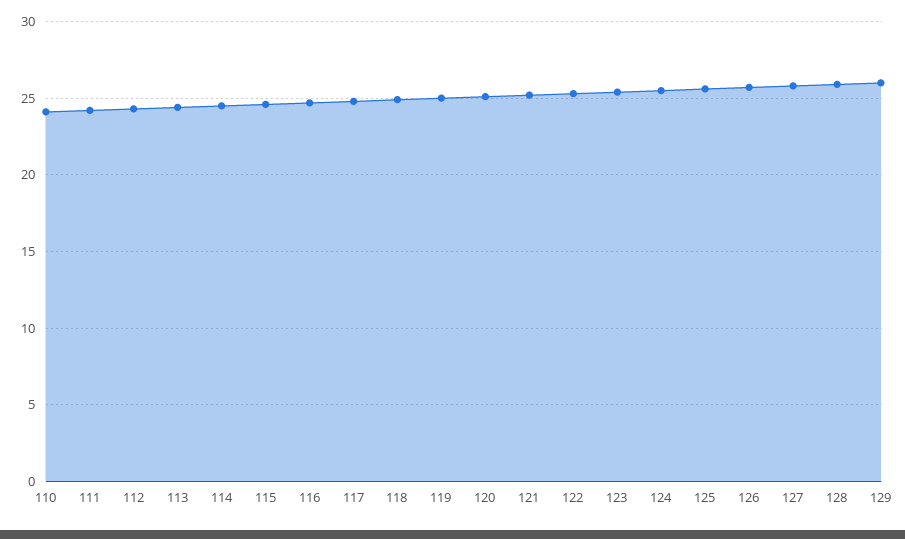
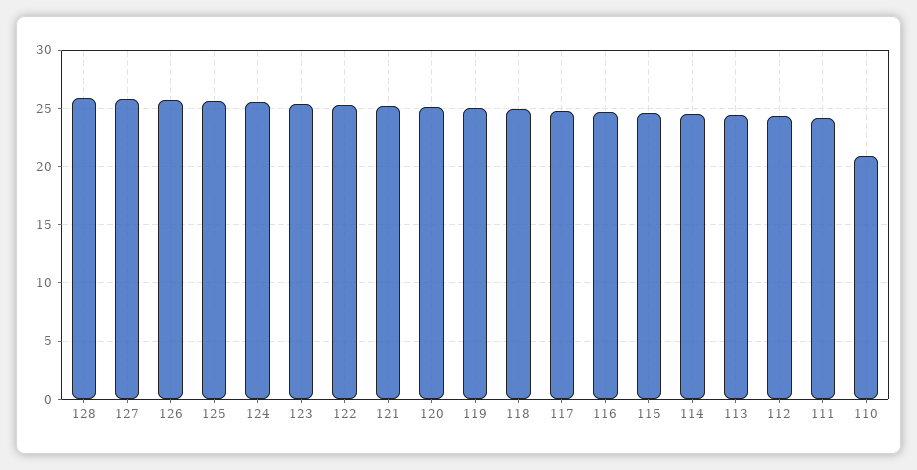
  {
-   "110": 24,
+   "110": 21,
    "111": 24,
    "112": 24.5,
    "113": 24.5,
    "114": 24.5,
    "115": 24.5,
    "116": 24.5,
    "117": 25,
    "118": 25,
    "119": 25,
    "120": 25,
    "121": 25,
    "122": 25.5,
    "123": 25.5,
    "124": 25.5,
    "125": 25.5,
    "126": 25.5,
    "127": 26,
-   "128": 26,
+   "128": 26
-   "129": 26
  }

